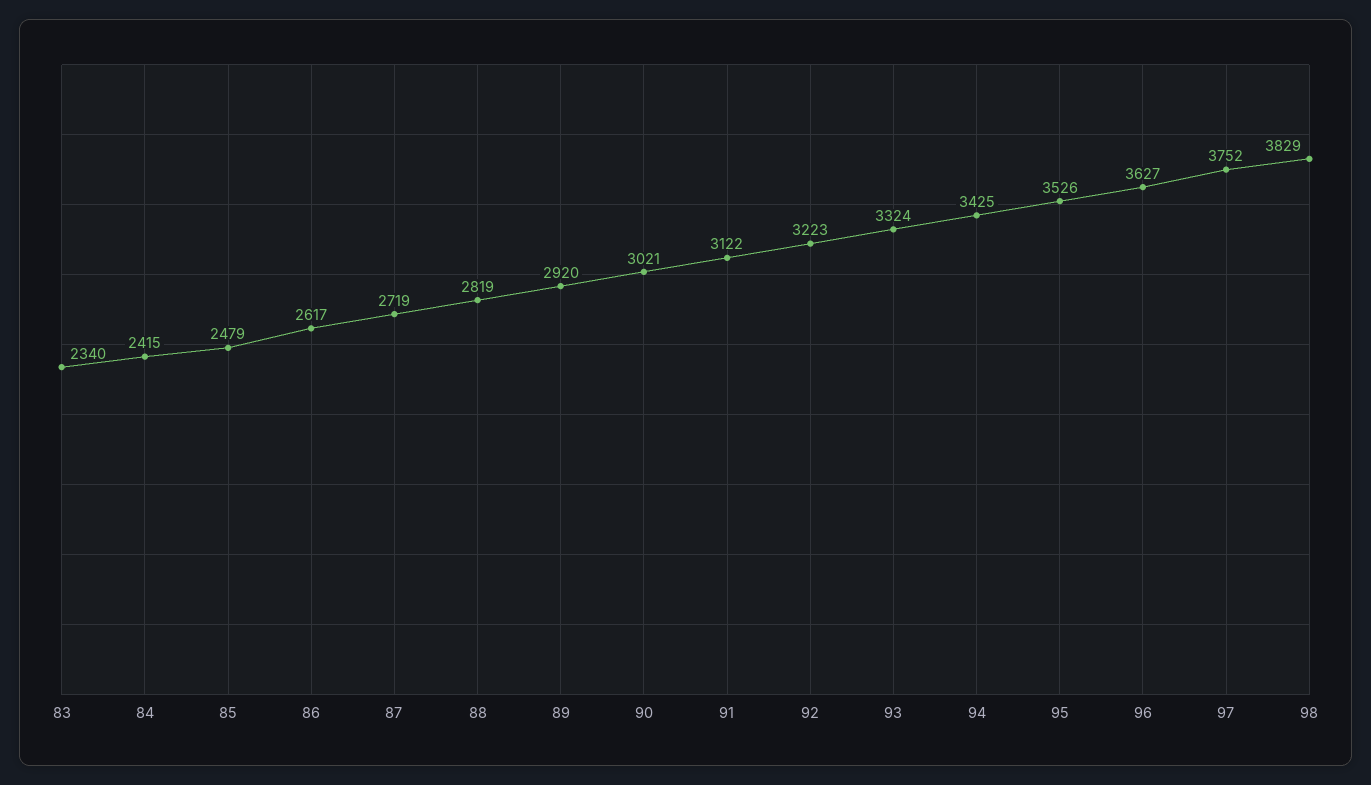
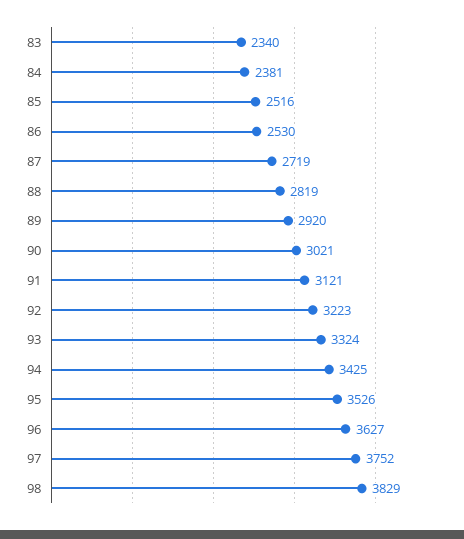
  {
    "83": 2340,
-   "84": 2415,
+   "84": 2381,
-   "85": 2479,
+   "85": 2516,
-   "86": 2617,
+   "86": 2530,
    "87": 2719,
    "88": 2819,
    "89": 2920,
    "90": 3021,
-   "91": 3122,
+   "91": 3121,
    "92": 3223,
    "93": 3324,
    "94": 3425,
    "95": 3526,
    "96": 3627,
    "97": 3752,
    "98": 3829
  }

